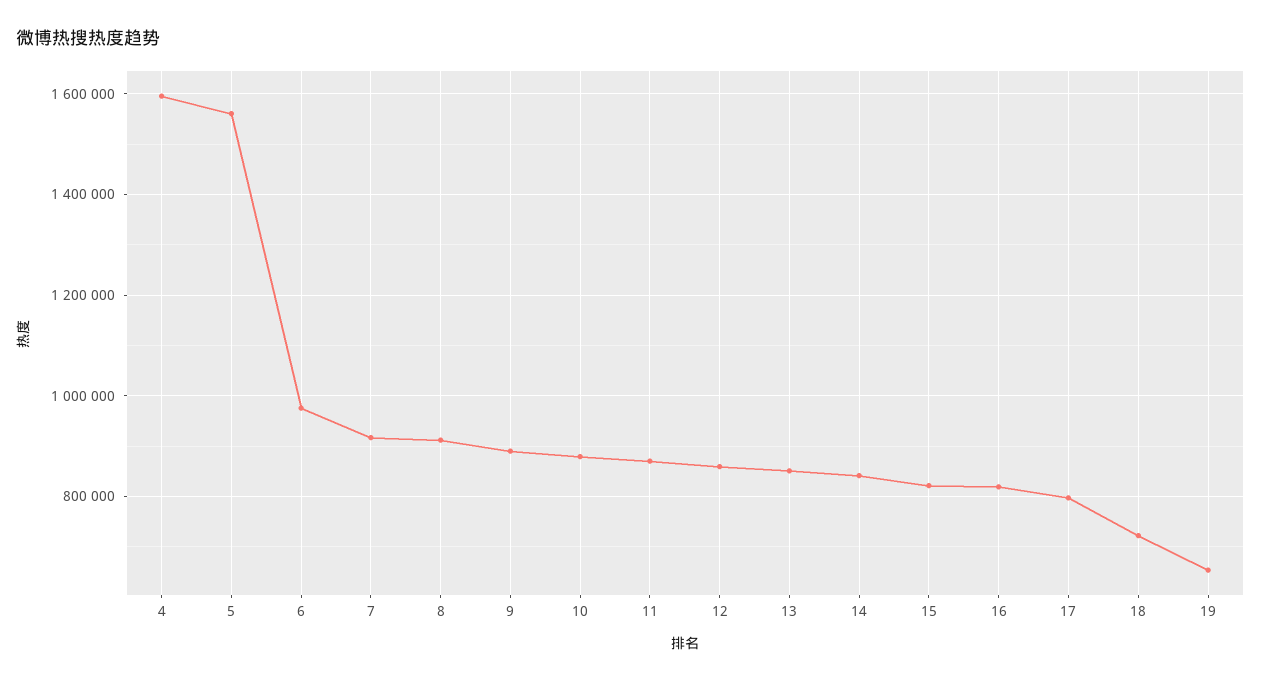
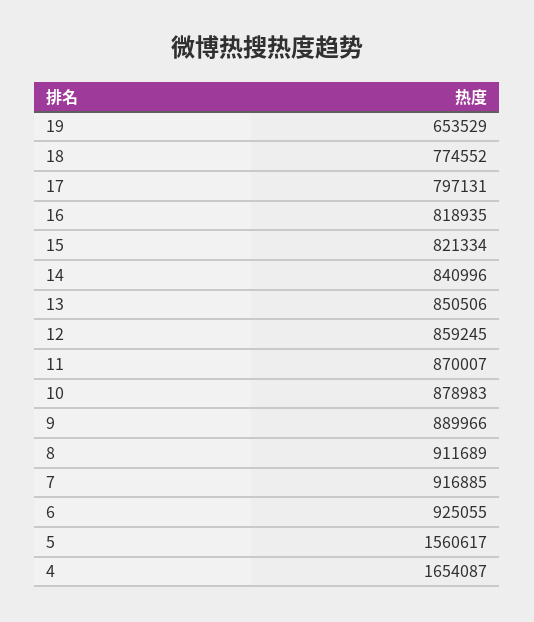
  {
-   "4": 1600000,
+   "4": 1654087,
    "5": 1560617,
-   "6": 980000,
+   "6": 925055,
    "7": 916885,
    "8": 911689,
    "9": 889966,
    "10": 878983,
    "11": 870007,
    "12": 859245,
    "13": 850506,
    "14": 840996,
    "15": 821334,
    "16": 818935,
    "17": 797131,
-   "18": 720000,
+   "18": 774552,
    "19": 653529
  }

